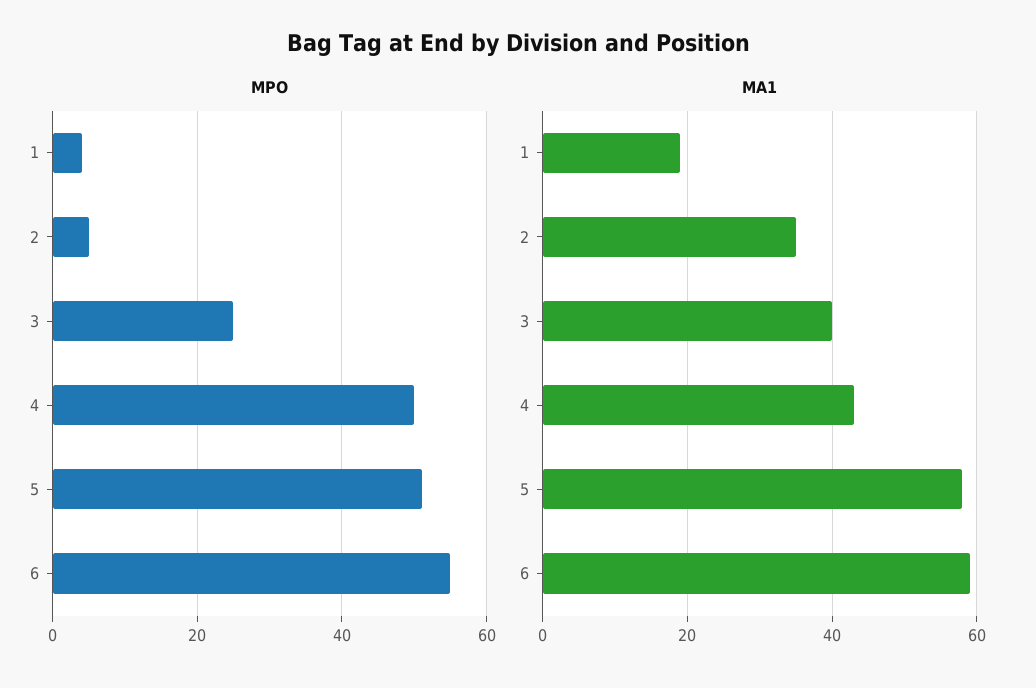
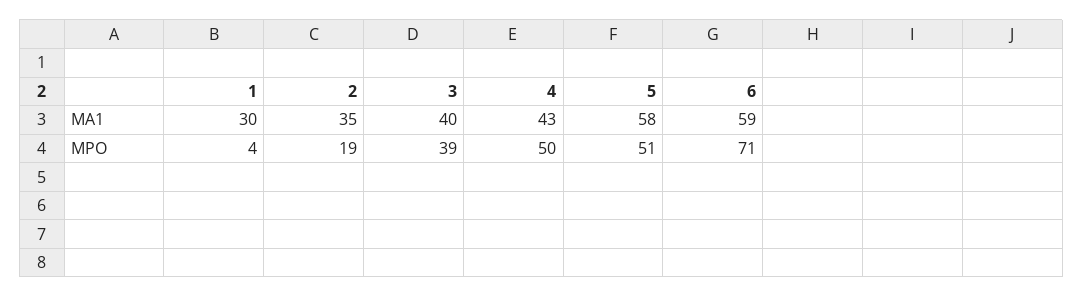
  {
    "MPO": {
      "1": 4,
-     "2": 5,
+     "2": 19,
-     "3": 25,
+     "3": 39,
      "4": 50,
      "5": 51,
-     "6": 55
+     "6": 71
    },
    "MA1": {
-     "1": 20,
+     "1": 30,
      "2": 35,
      "3": 40,
      "4": 43,
      "5": 58,
      "6": 59
    }
  }

